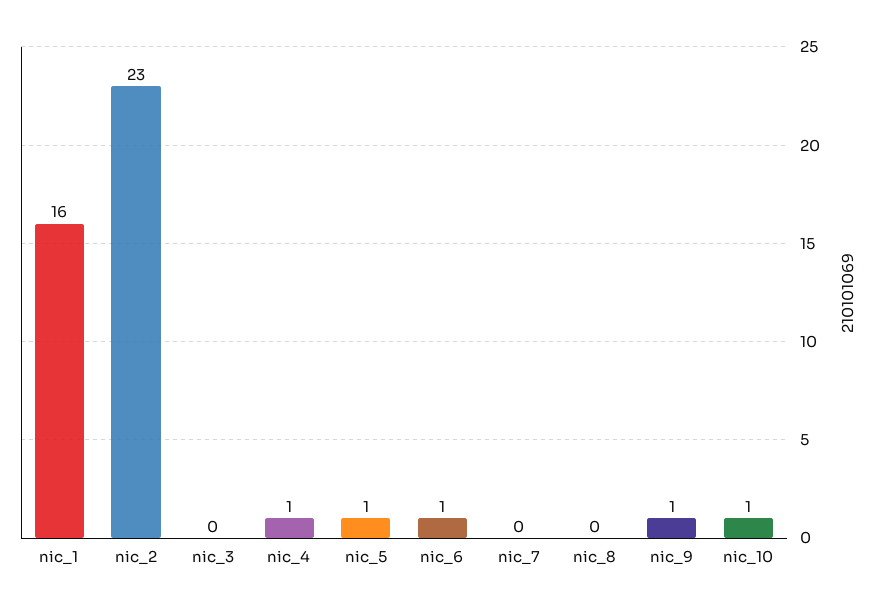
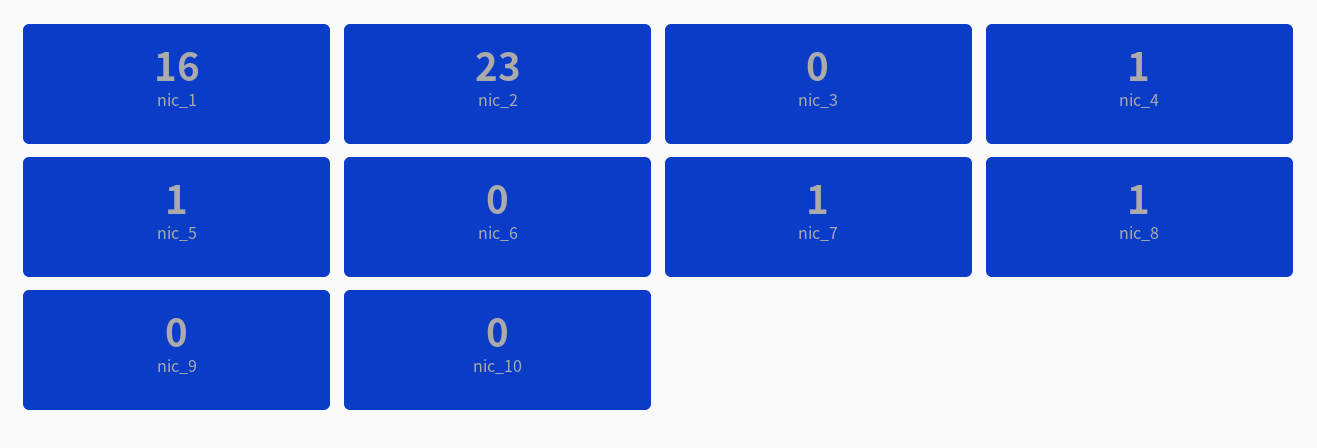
  {
    "nic_1": 16,
    "nic_2": 23,
    "nic_3": 0,
    "nic_4": 1,
    "nic_5": 1,
-   "nic_6": 1,
+   "nic_6": 0,
-   "nic_7": 0,
+   "nic_7": 1,
-   "nic_8": 0,
+   "nic_8": 1,
-   "nic_9": 1,
+   "nic_9": 0,
-   "nic_10": 1
+   "nic_10": 0
  }

